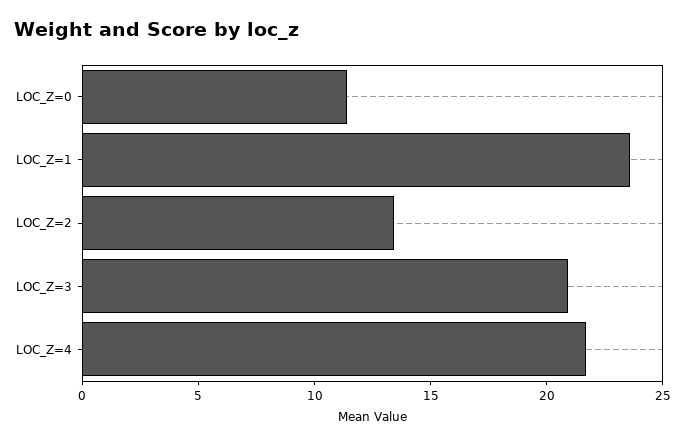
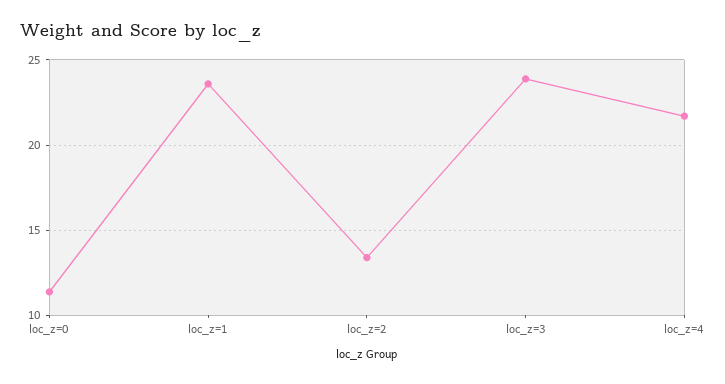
  {
    "LOC_Z=0": 11.5,
    "LOC_Z=1": 23.5,
    "LOC_Z=2": 13.5,
-   "LOC_Z=3": 21,
+   "LOC_Z=3": 24,
    "LOC_Z=4": 21.5
  }

